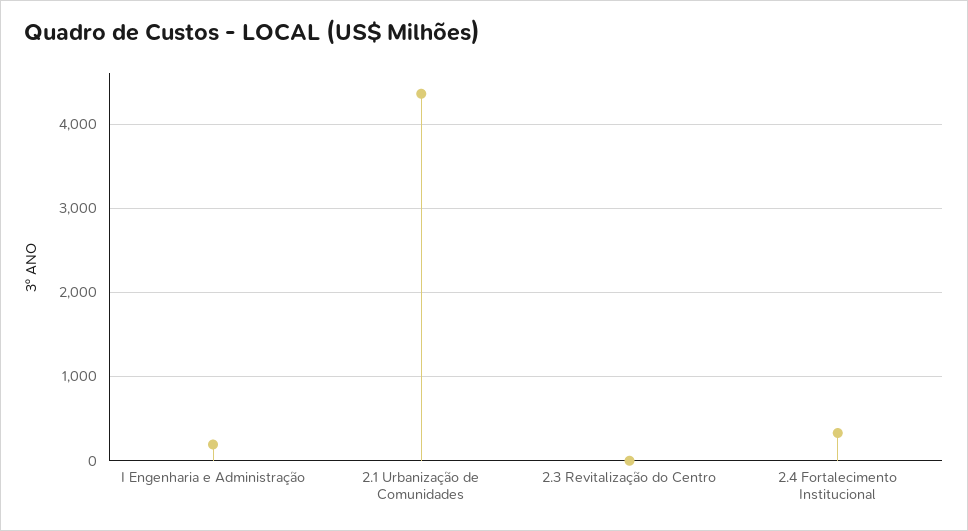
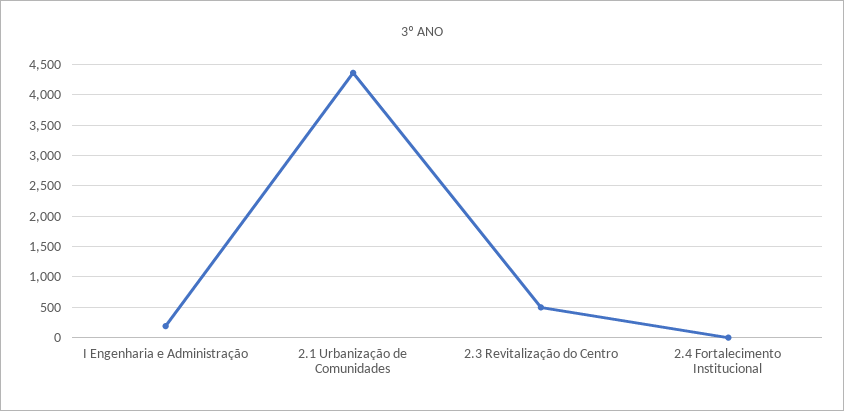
  {
    "I Engenharia e Administração": 200,
    "2.1 Urbanização de Comunidades": 4400,
-   "2.3 Revitalização do Centro": 0,
+   "2.3 Revitalização do Centro": 500,
-   "2.4 Fortalecimento Institucional": 300
+   "2.4 Fortalecimento Institucional": 0
  }

